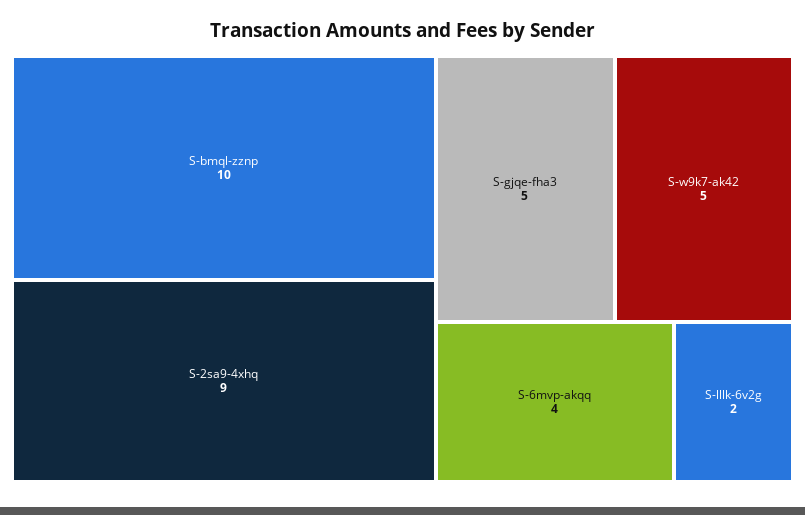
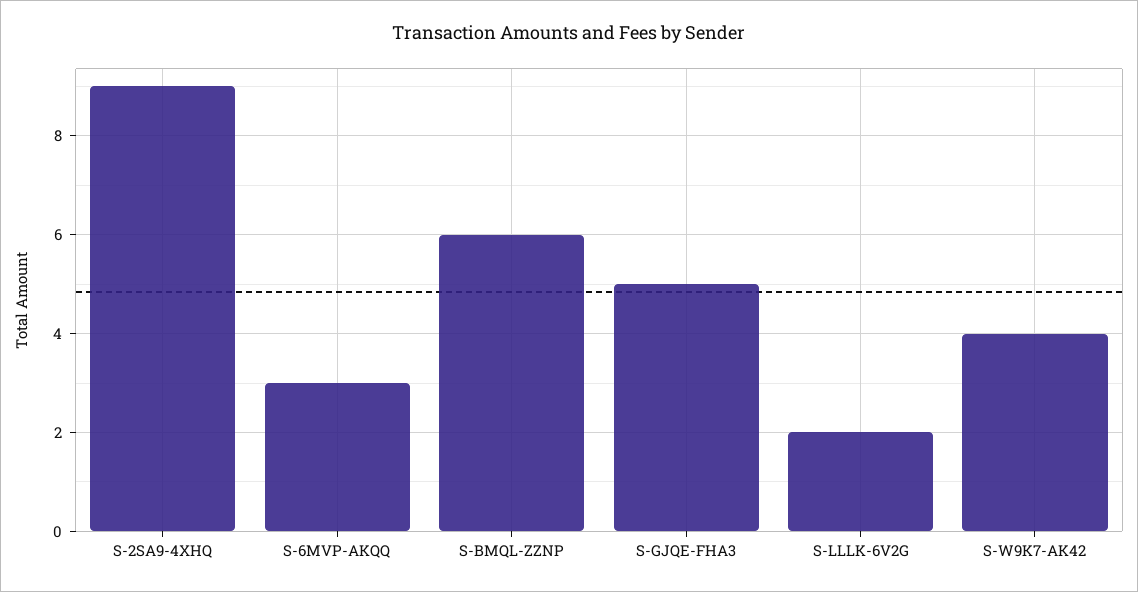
  {
-   "S-bmql-zznp": 10,
+   "S-bmql-zznp": 6,
    "S-2sa9-4xhq": 9,
    "S-gjqe-fha3": 5,
-   "S-w9k7-ak42": 5,
+   "S-w9k7-ak42": 4,
-   "S-6mvp-akqq": 4,
+   "S-6mvp-akqq": 3,
    "S-lllk-6v2g": 2
  }

